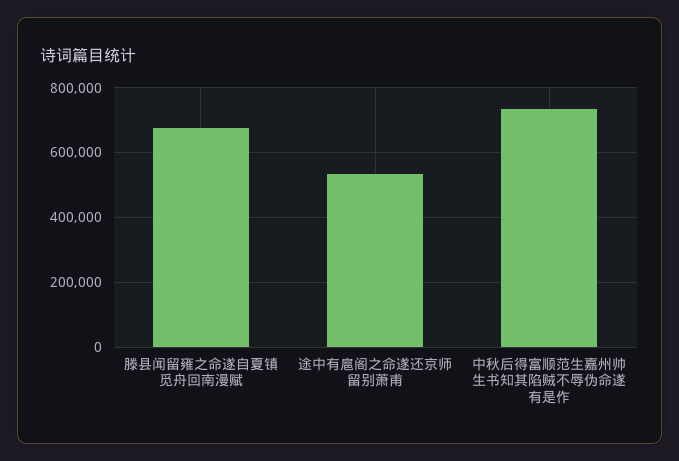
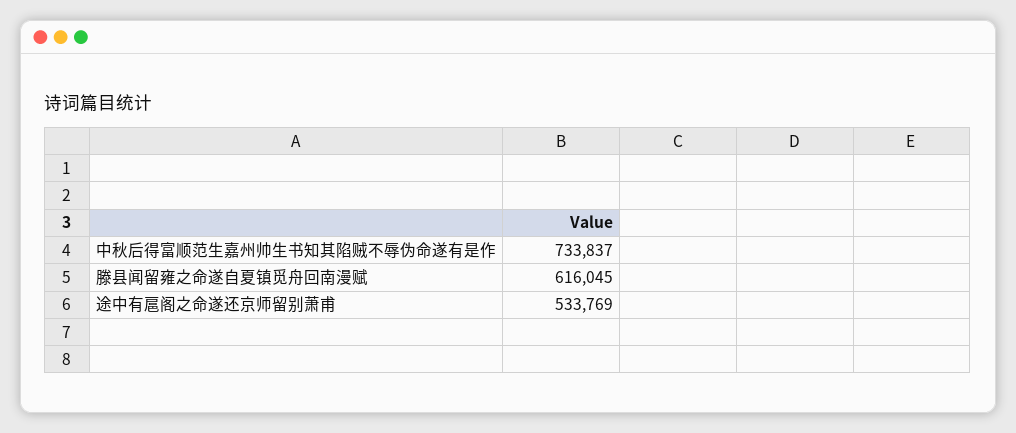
  {
-   "滕县闻留雍之命遂自夏镇觅舟回南漫赋": 680000,
+   "滕县闻留雍之命遂自夏镇觅舟回南漫赋": 616045,
    "途中有扈阁之命遂还京师留别萧甫": 533769,
    "中秋后得富顺范生嘉州帅生书知其陷贼不辱伪命遂有是作": 733837
  }

